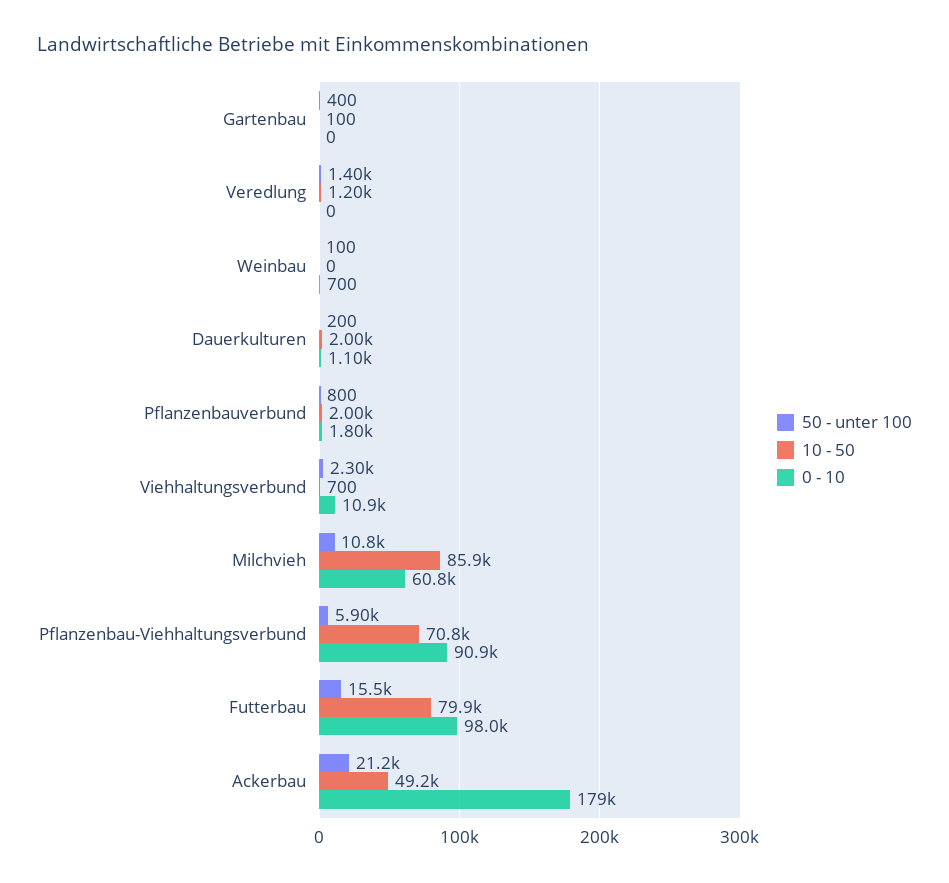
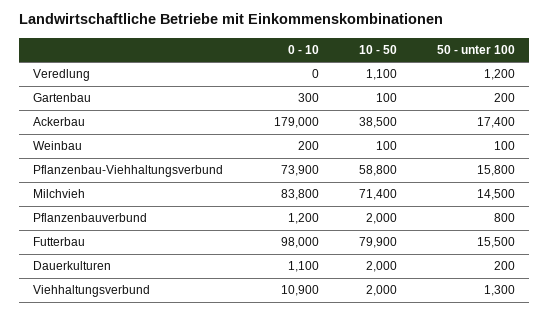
  {
    "50 - unter 100": {
-     "Gartenbau": 400,
+     "Gartenbau": 200,
-     "Veredlung": 1400,
+     "Veredlung": 1200,
      "Weinbau": 100,
      "Dauerkulturen": 200,
      "Pflanzenbauverbund": 800,
-     "Viehhaltungsverbund": 2300,
+     "Viehhaltungsverbund": 1300,
-     "Milchvieh": 10800,
+     "Milchvieh": 14500,
-     "Pflanzenbau-Viehhaltungsverbund": 5900,
+     "Pflanzenbau-Viehhaltungsverbund": 15800,
      "Futterbau": 15500,
-     "Ackerbau": 21200
+     "Ackerbau": 17400
    },
    "10 - 50": {
      "Gartenbau": 100,
-     "Veredlung": 1200,
+     "Veredlung": 1100,
-     "Weinbau": 0,
+     "Weinbau": 100,
      "Dauerkulturen": 2000,
      "Pflanzenbauverbund": 2000,
-     "Viehhaltungsverbund": 700,
+     "Viehhaltungsverbund": 2000,
-     "Milchvieh": 85900,
+     "Milchvieh": 71400,
-     "Pflanzenbau-Viehhaltungsverbund": 70800,
+     "Pflanzenbau-Viehhaltungsverbund": 58800,
      "Futterbau": 79900,
-     "Ackerbau": 49200
+     "Ackerbau": 38500
    },
    "0 - 10": {
-     "Gartenbau": 0,
+     "Gartenbau": 300,
      "Veredlung": 0,
-     "Weinbau": 700,
+     "Weinbau": 200,
      "Dauerkulturen": 1100,
-     "Pflanzenbauverbund": 1800,
+     "Pflanzenbauverbund": 1200,
      "Viehhaltungsverbund": 10900,
-     "Milchvieh": 60800,
+     "Milchvieh": 83800,
-     "Pflanzenbau-Viehhaltungsverbund": 90900,
+     "Pflanzenbau-Viehhaltungsverbund": 73900,
      "Futterbau": 98000,
      "Ackerbau": 179000
    }
  }

